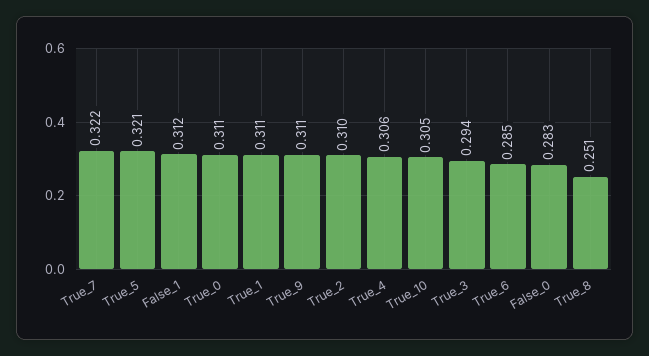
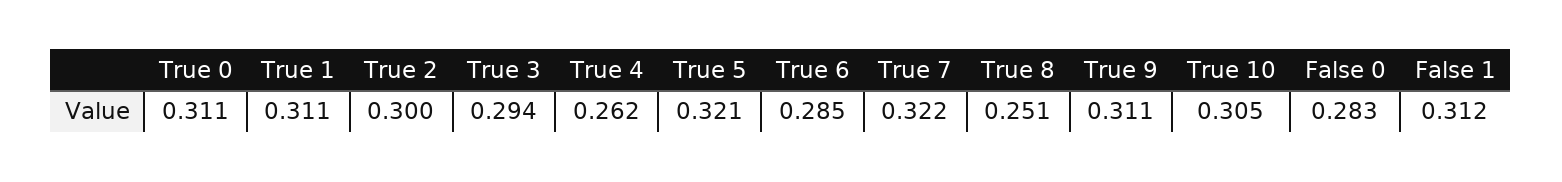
  {
    "True_7": 0.322,
    "True_5": 0.321,
    "False_1": 0.312,
    "True_0": 0.311,
    "True_1": 0.311,
    "True_9": 0.311,
-   "True_2": 0.31,
+   "True_2": 0.3,
-   "True_4": 0.306,
+   "True_4": 0.262,
    "True_10": 0.305,
    "True_3": 0.294,
    "True_6": 0.285,
    "False_0": 0.283,
    "True_8": 0.251
  }

